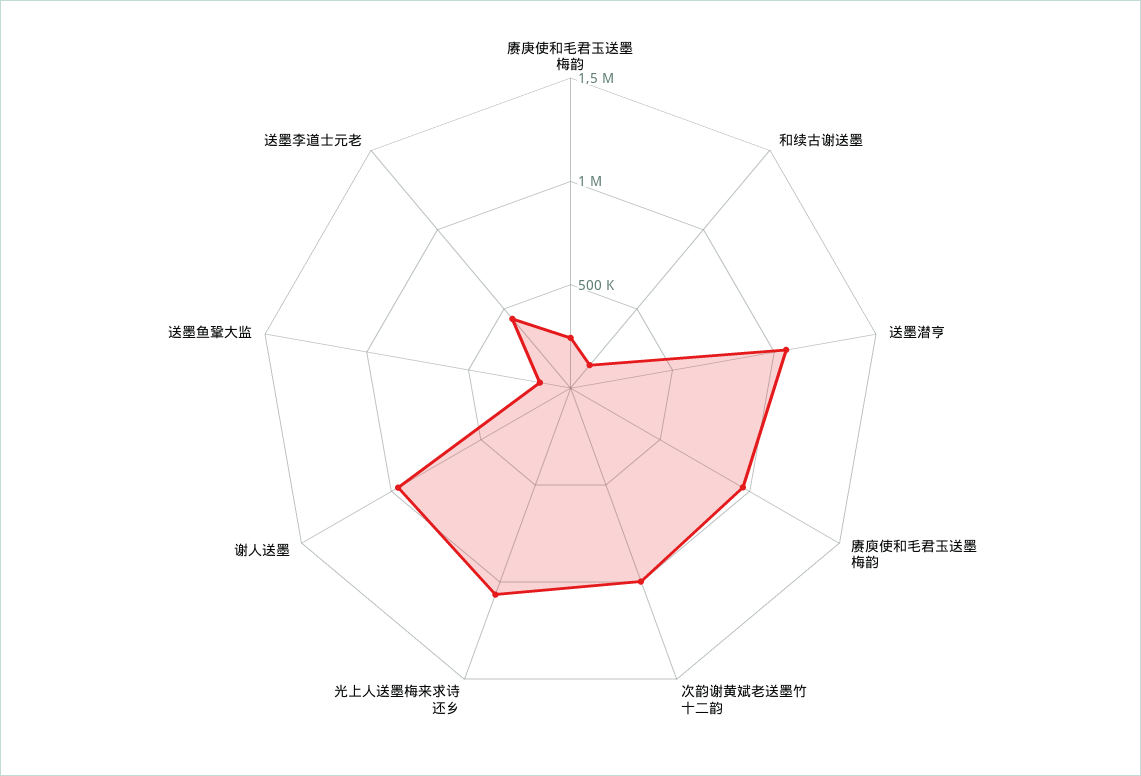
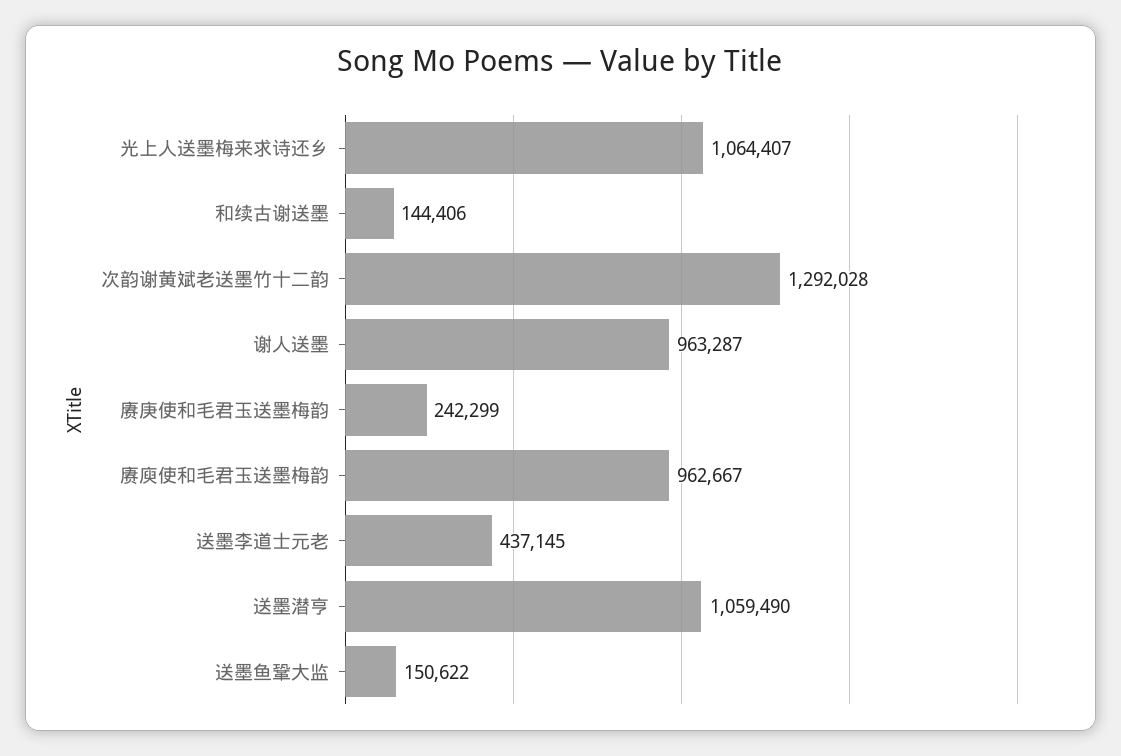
  {
    "赓庚使和毛君玉送墨梅韵": 242299,
    "和续古谢送墨": 144406,
    "送墨潜亨": 1059490,
    "赓庾使和毛君玉送墨梅韵": 962667,
-   "次韵谢黄斌老送墨竹十二韵": 1000000,
+   "次韵谢黄斌老送墨竹十二韵": 1292028,
    "光上人送墨梅来求诗还乡": 1064407,
    "谢人送墨": 963287,
    "送墨鱼鞏大监": 150622,
    "送墨李道士元老": 437145
  }

